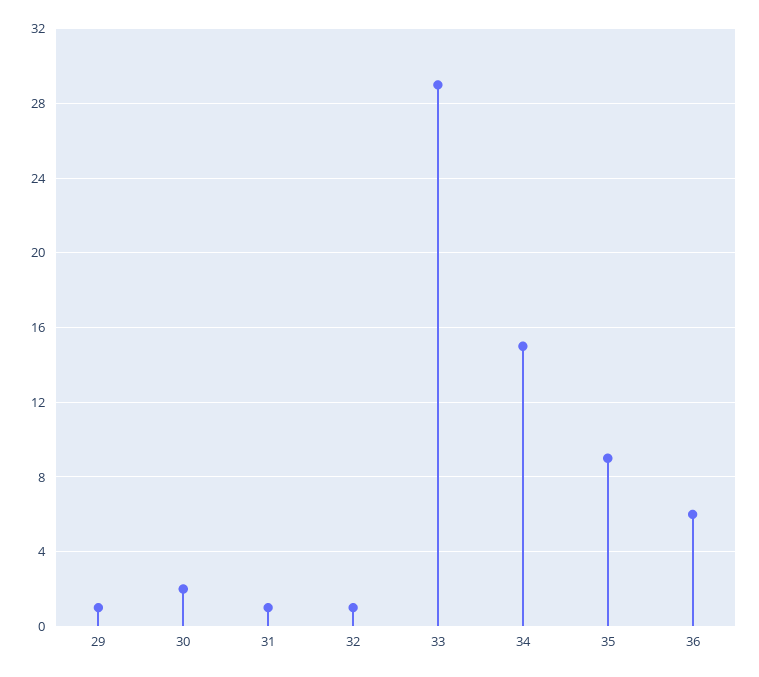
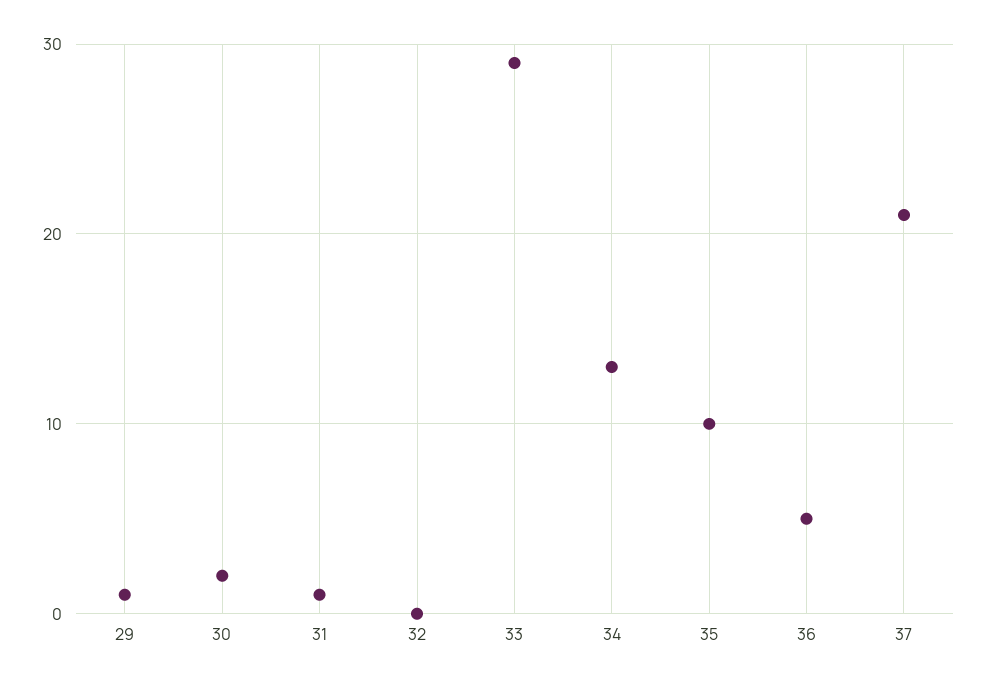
  {
    "29": 1,
    "30": 2,
    "31": 1,
-   "32": 1,
+   "32": 0,
    "33": 29,
-   "34": 15,
+   "34": 13,
-   "35": 9,
+   "35": 10,
-   "36": 6
+   "36": 5,
+   "37": 21
  }

